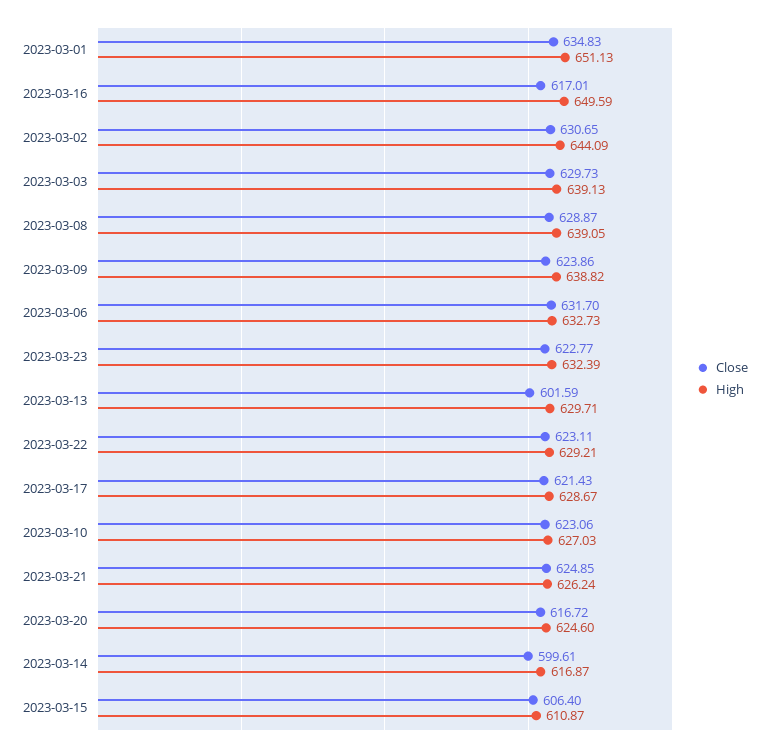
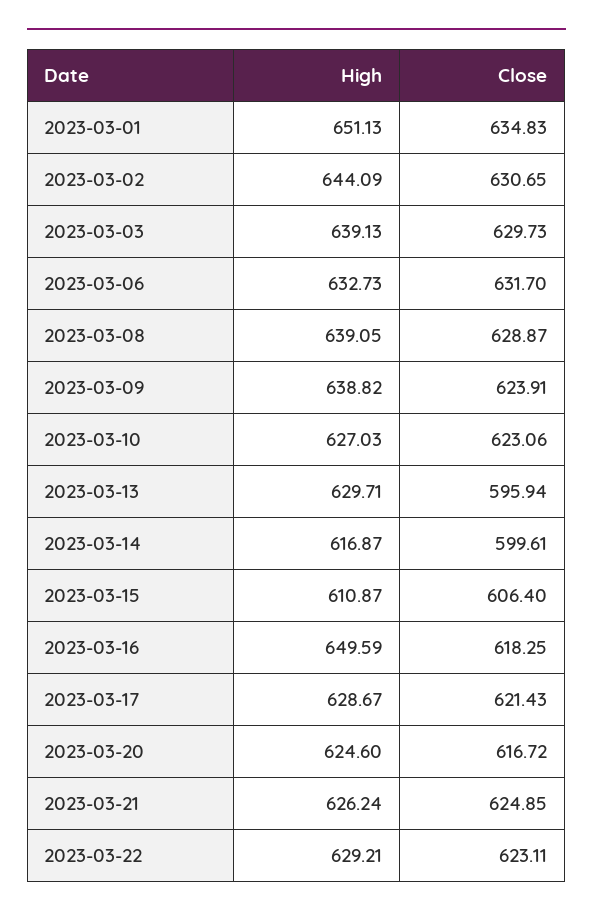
  {
    "Close": {
      "2023-03-01": 634.83,
-     "2023-03-16": 617.01,
+     "2023-03-16": 618.25,
      "2023-03-02": 630.65,
      "2023-03-03": 629.73,
      "2023-03-08": 628.87,
-     "2023-03-09": 623.86,
+     "2023-03-09": 623.91,
      "2023-03-06": 631.7,
-     "2023-03-23": 622.77,
-     "2023-03-13": 601.59,
+     "2023-03-13": 595.94,
      "2023-03-22": 623.11,
      "2023-03-17": 621.43,
      "2023-03-10": 623.06,
      "2023-03-21": 624.85,
      "2023-03-20": 616.72,
      "2023-03-14": 599.61,
      "2023-03-15": 606.4
    },
    "High": {
      "2023-03-01": 651.13,
      "2023-03-16": 649.59,
      "2023-03-02": 644.09,
      "2023-03-03": 639.13,
      "2023-03-08": 639.05,
      "2023-03-09": 638.82,
      "2023-03-06": 632.73,
-     "2023-03-23": 632.39,
      "2023-03-13": 629.71,
      "2023-03-22": 629.21,
      "2023-03-17": 628.67,
      "2023-03-10": 627.03,
      "2023-03-21": 626.24,
      "2023-03-20": 624.6,
      "2023-03-14": 616.87,
      "2023-03-15": 610.87
    }
  }

